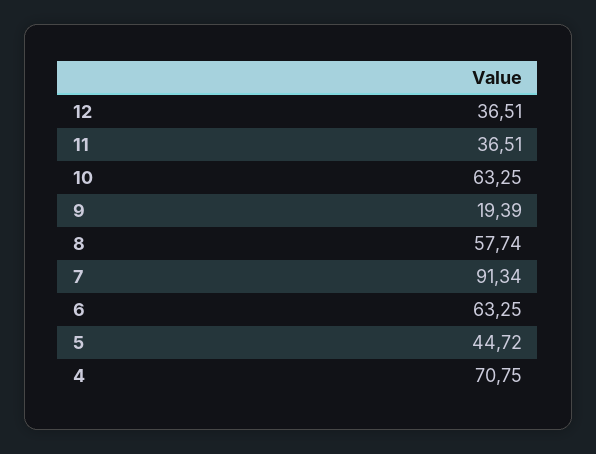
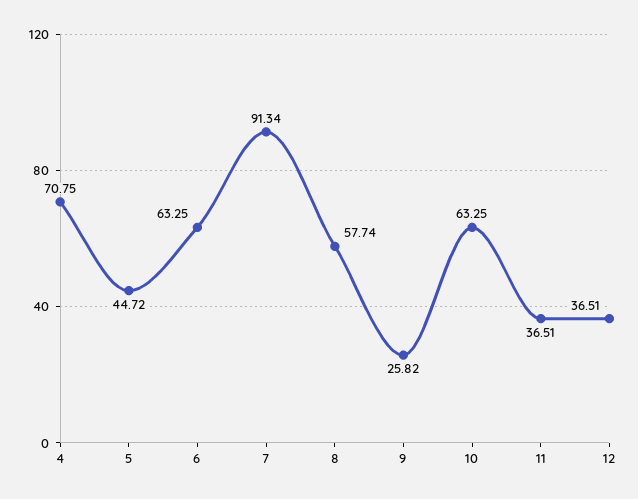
  {
    "12": 36.51,
    "11": 36.51,
    "10": 63.25,
-   "9": 19.39,
+   "9": 25.82,
    "8": 57.74,
    "7": 91.34,
    "6": 63.25,
    "5": 44.72,
    "4": 70.75
  }

